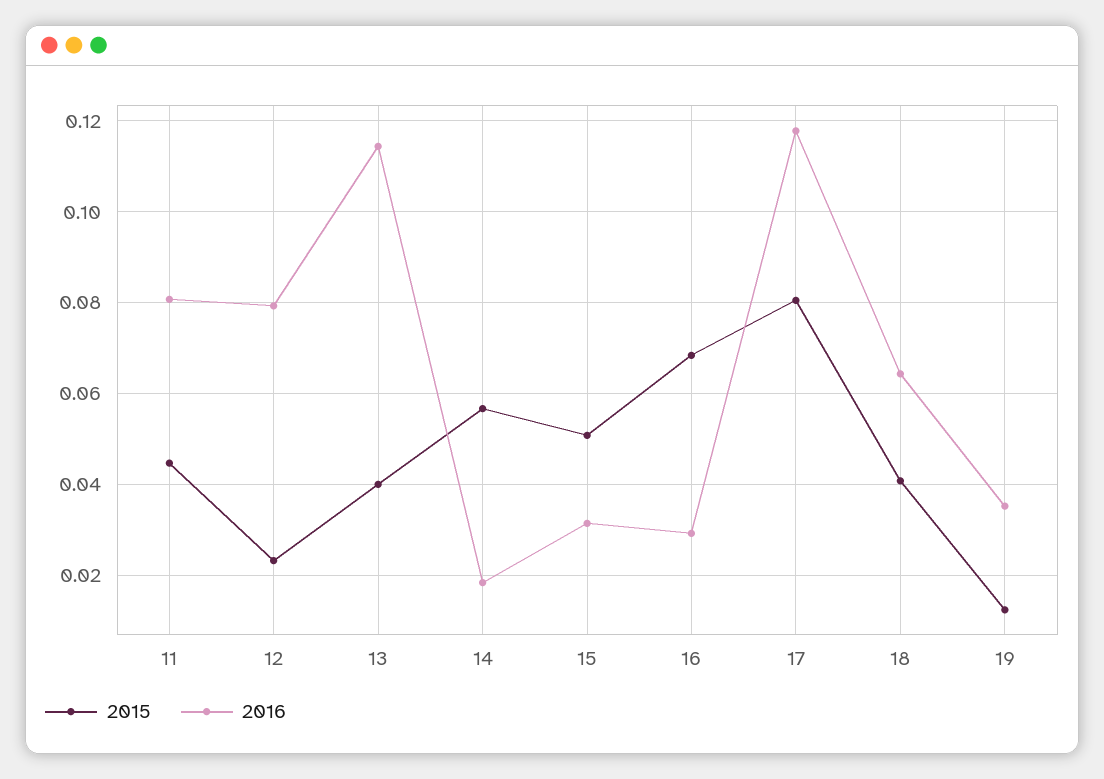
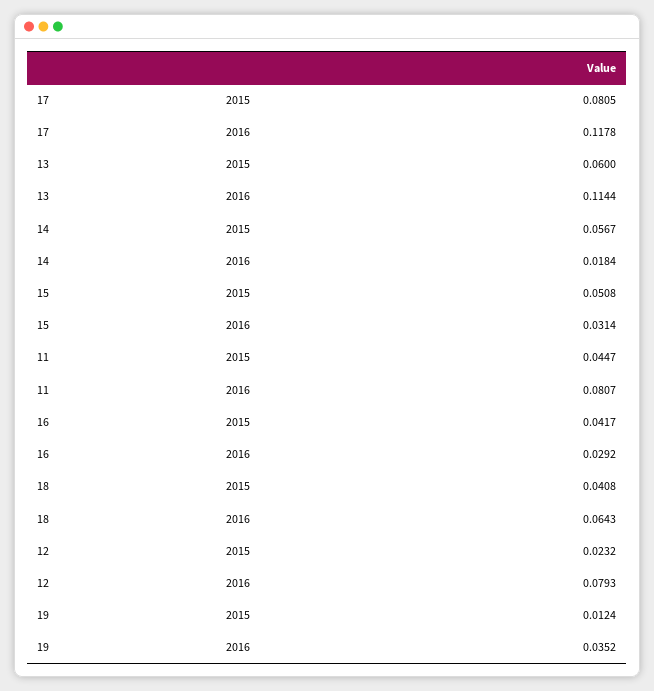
  {
    "2015": {
      "11": 0.0447,
      "12": 0.0232,
-     "13": 0.04,
+     "13": 0.06,
      "14": 0.0567,
      "15": 0.0508,
-     "16": 0.068,
+     "16": 0.0417,
      "17": 0.0805,
      "18": 0.0408,
      "19": 0.0124
    },
    "2016": {
      "11": 0.0807,
      "12": 0.0793,
      "13": 0.1144,
      "14": 0.0184,
      "15": 0.0314,
      "16": 0.0292,
      "17": 0.1178,
      "18": 0.0643,
      "19": 0.0352
    }
  }

